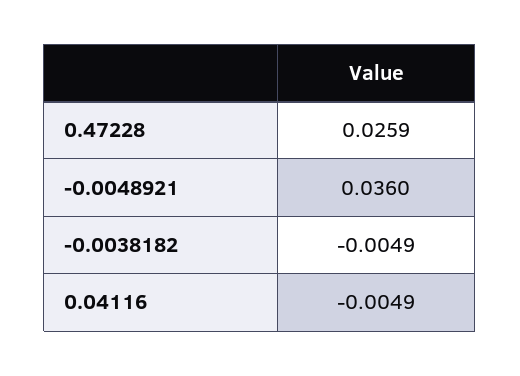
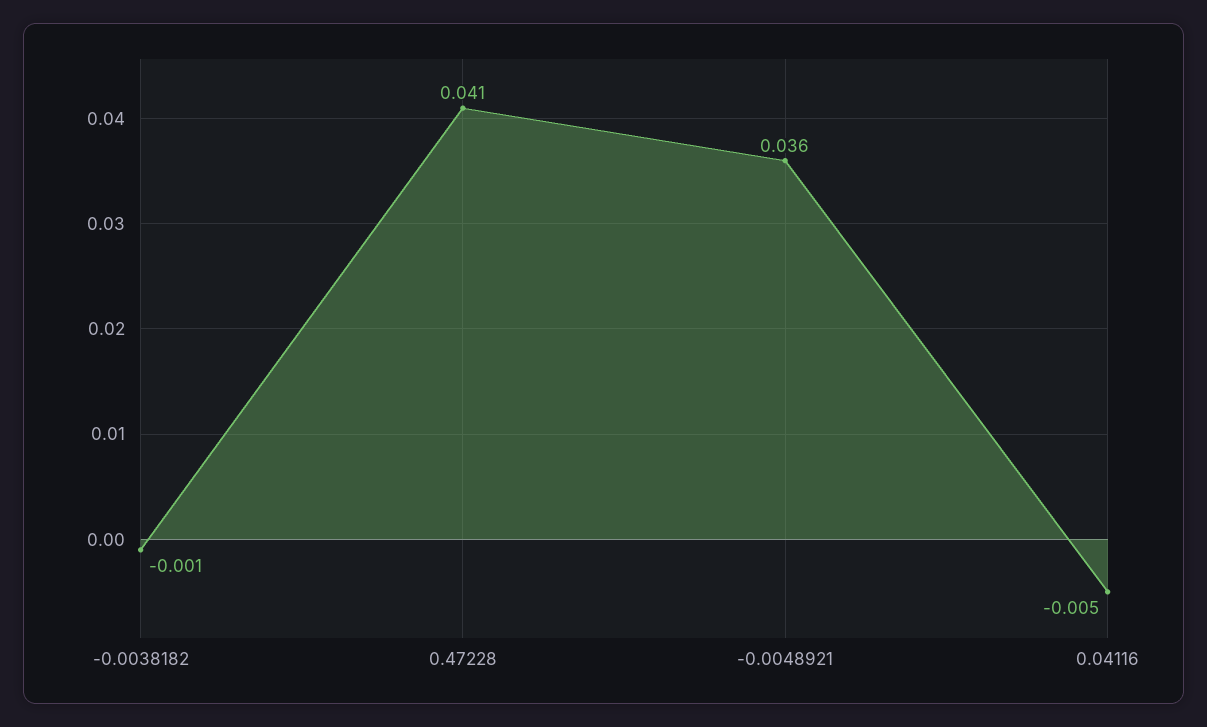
  {
-   "0.47228": 0.0259,
+   "0.47228": 0.041,
    "-0.0048921": 0.036,
-   "-0.0038182": -0.0049,
+   "-0.0038182": -0.001,
    "0.04116": -0.0049
  }

